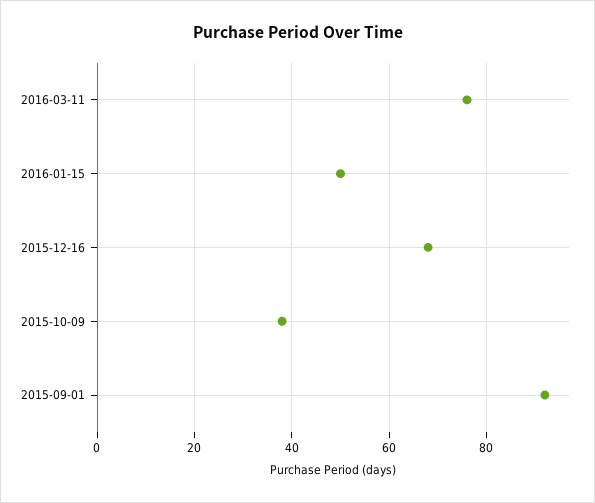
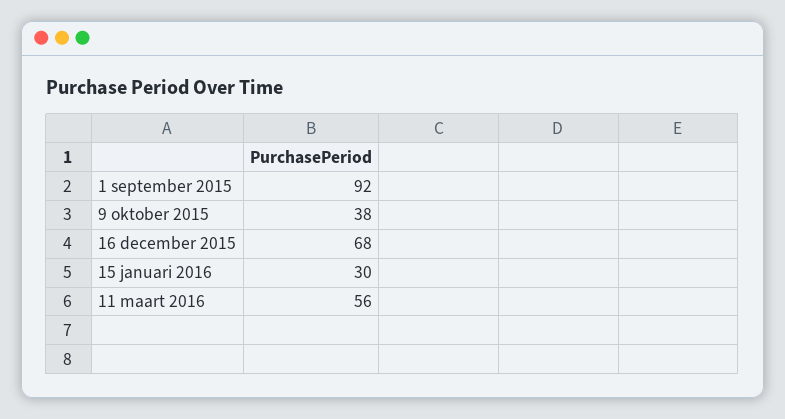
  {
-   "2016-03-11": 75,
+   "2016-03-11": 56,
-   "2016-01-15": 50,
+   "2016-01-15": 30,
    "2015-12-16": 68,
    "2015-10-09": 38,
    "2015-09-01": 92
  }

